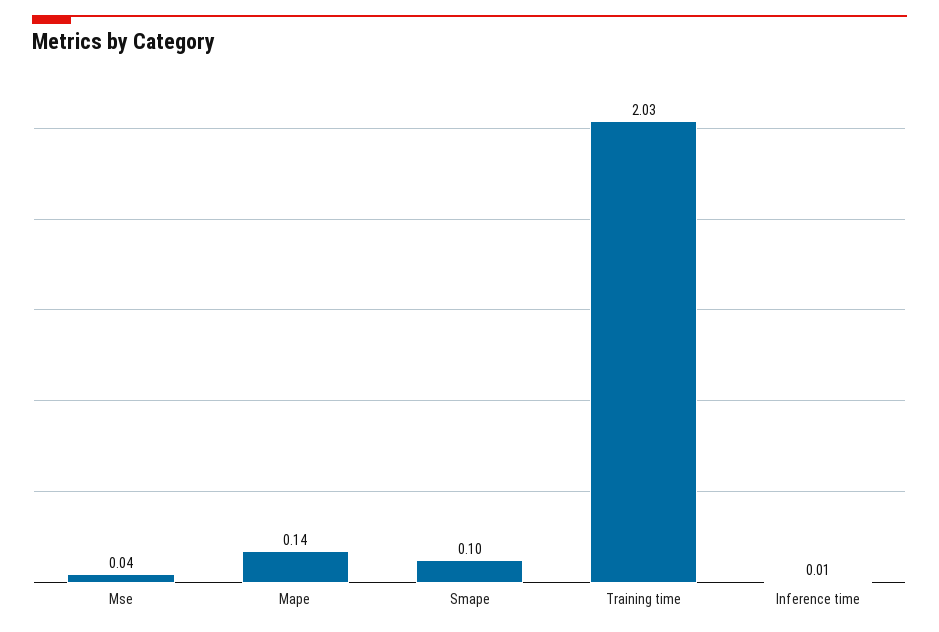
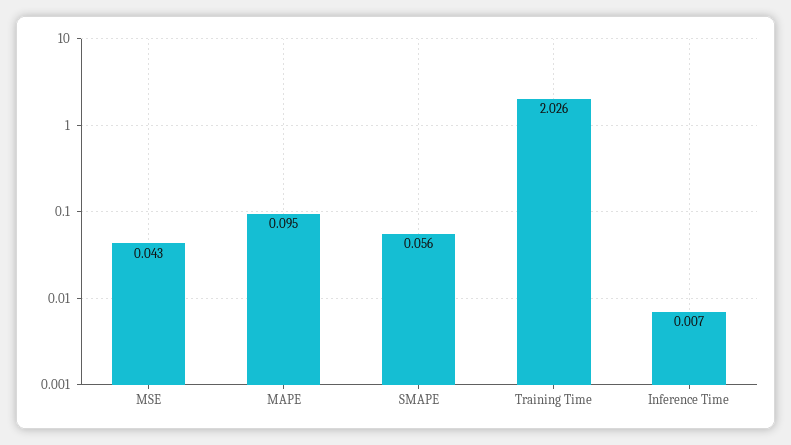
  {
    "Mse": 0.043,
-   "Mape": 0.14,
+   "Mape": 0.095,
-   "Smape": 0.1,
+   "Smape": 0.056,
    "Training time": 2.026,
    "Inference time": 0.007
  }

